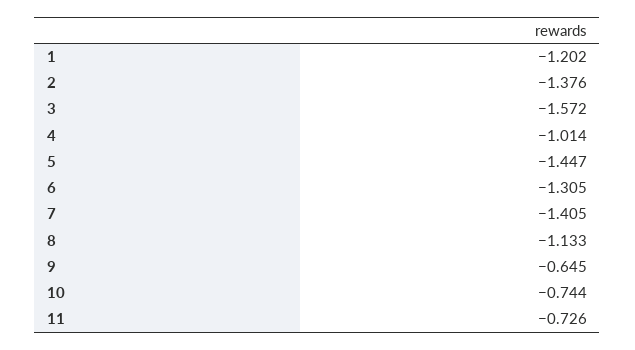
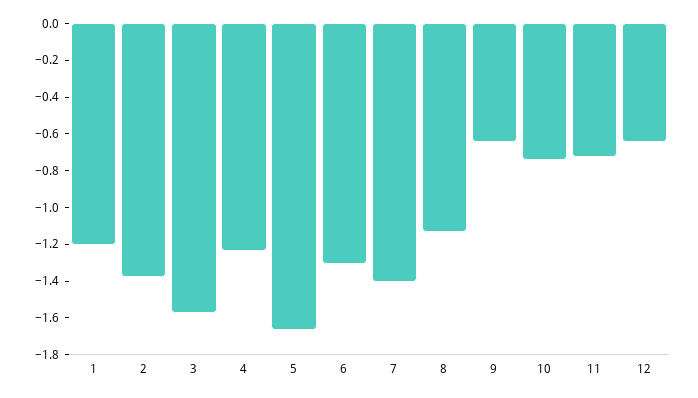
  {
    "1": -1.202,
    "2": -1.376,
    "3": -1.572,
-   "4": -1.014,
+   "4": -1.25,
-   "5": -1.447,
+   "5": -1.65,
    "6": -1.305,
    "7": -1.405,
    "8": -1.133,
    "9": -0.645,
    "10": -0.744,
-   "11": -0.726
+   "11": -0.726,
+   "12": -0.65
  }

